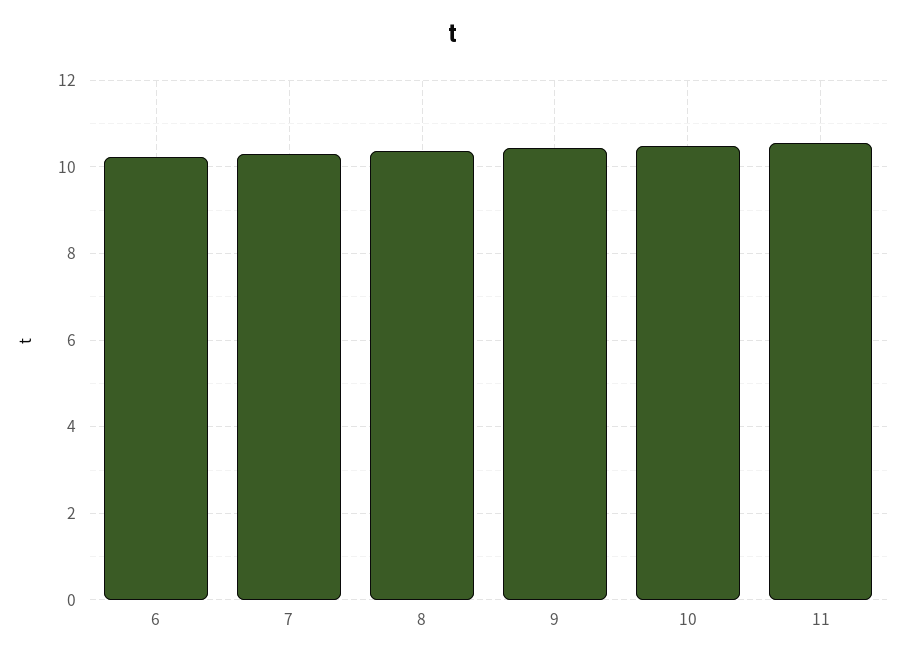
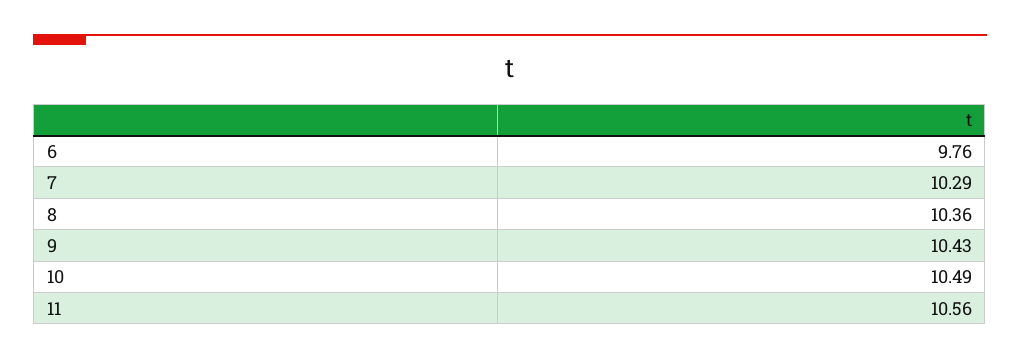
  {
-   "6": 10.2,
+   "6": 9.76,
    "7": 10.29,
    "8": 10.36,
    "9": 10.43,
    "10": 10.49,
    "11": 10.56
  }

